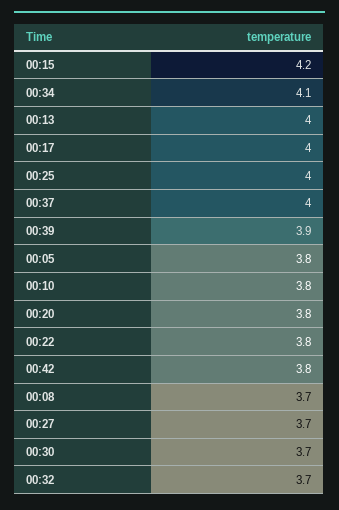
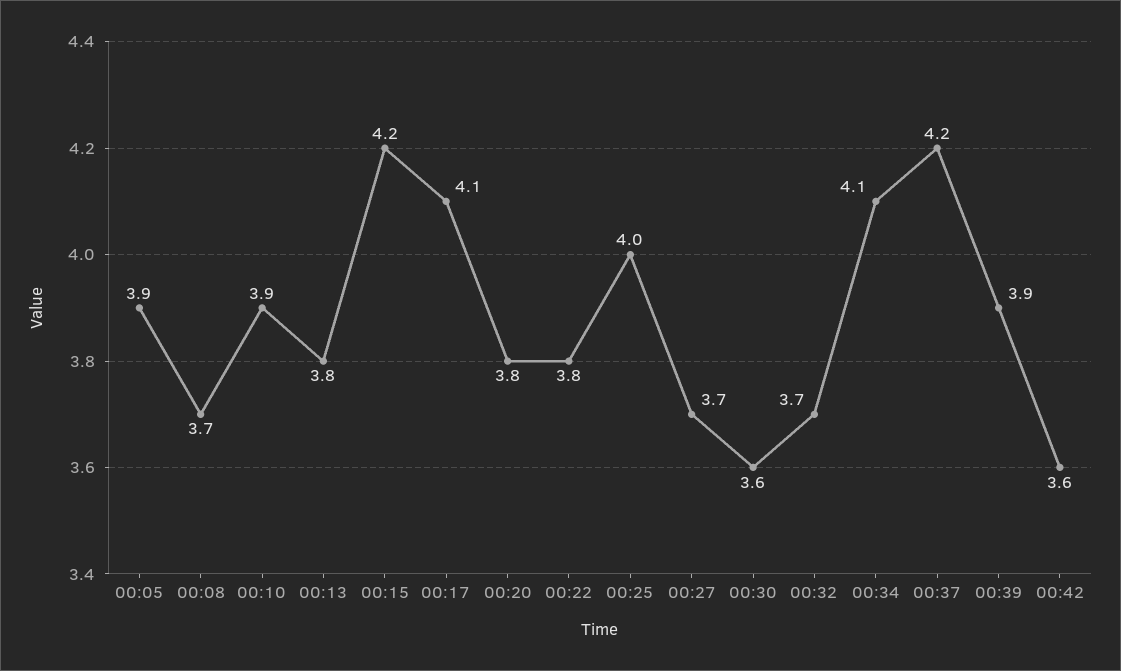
  {
    "00:15": 4.2,
    "00:34": 4.1,
-   "00:13": 4,
+   "00:13": 3.8,
-   "00:17": 4,
+   "00:17": 4.1,
    "00:25": 4,
-   "00:37": 4,
+   "00:37": 4.2,
    "00:39": 3.9,
-   "00:05": 3.8,
+   "00:05": 3.9,
-   "00:10": 3.8,
+   "00:10": 3.9,
    "00:20": 3.8,
    "00:22": 3.8,
-   "00:42": 3.8,
+   "00:42": 3.6,
    "00:08": 3.7,
    "00:27": 3.7,
-   "00:30": 3.7,
+   "00:30": 3.6,
    "00:32": 3.7
  }

